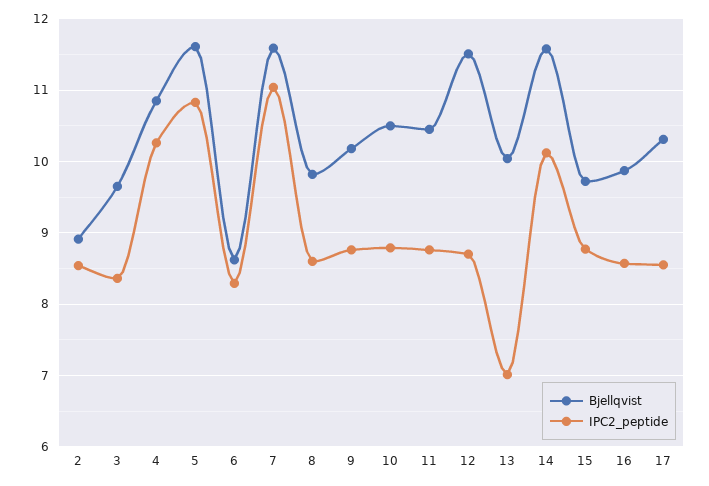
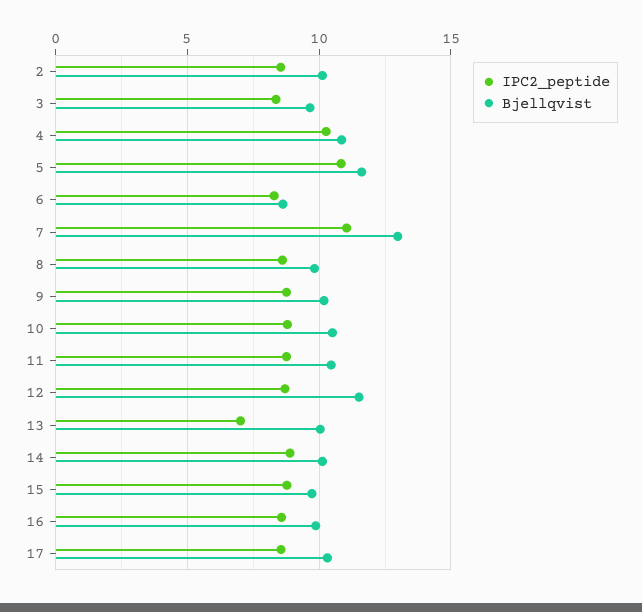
  {
    "Bjellqvist": {
-     "2": 8.9,
+     "2": 10,
      "3": 9.7,
      "4": 10.9,
      "5": 11.6,
      "6": 8.6,
-     "7": 11.6,
+     "7": 13,
      "8": 9.8,
      "9": 10.2,
      "10": 10.5,
      "11": 10.5,
      "12": 11.5,
      "13": 10,
-     "14": 11.6,
+     "14": 10,
      "15": 9.7,
      "16": 9.9,
      "17": 10.3
    },
    "IPC2_peptide": {
      "2": 8.5,
      "3": 8.4,
      "4": 10.3,
      "5": 10.8,
      "6": 8.3,
      "7": 11,
      "8": 8.6,
      "9": 8.8,
      "10": 8.8,
      "11": 8.8,
      "12": 8.7,
      "13": 7,
-     "14": 10.1,
+     "14": 9,
      "15": 8.8,
      "16": 8.6,
      "17": 8.6
    }
  }

